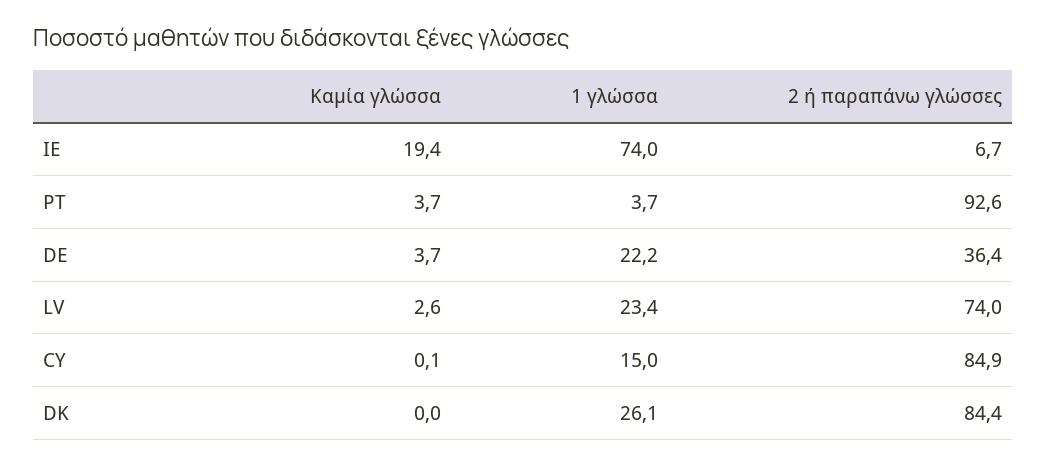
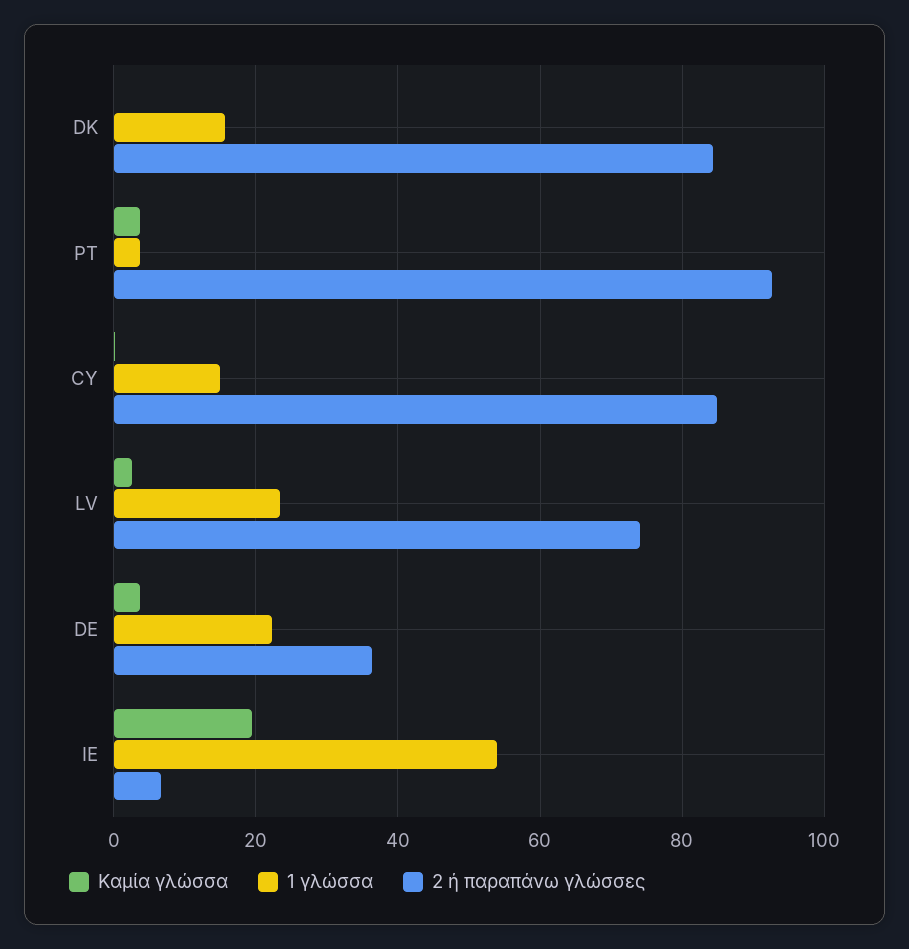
  {
    "Καμία γλώσσα": {
      "IE": 19.4,
      "PT": 3.7,
      "DE": 3.7,
      "LV": 2.6,
      "CY": 0.1,
      "DK": 0
    },
    "1 γλώσσα": {
-     "IE": 74,
+     "IE": 54,
      "PT": 3.7,
      "DE": 22.2,
      "LV": 23.4,
      "CY": 15,
-     "DK": 26.1
+     "DK": 16
    },
    "2 ή παραπάνω γλώσσες": {
      "IE": 6.7,
      "PT": 92.6,
      "DE": 36.4,
      "LV": 74,
      "CY": 84.9,
      "DK": 84.4
    }
  }

